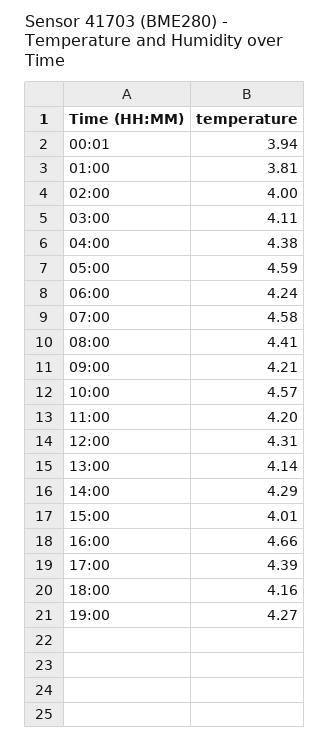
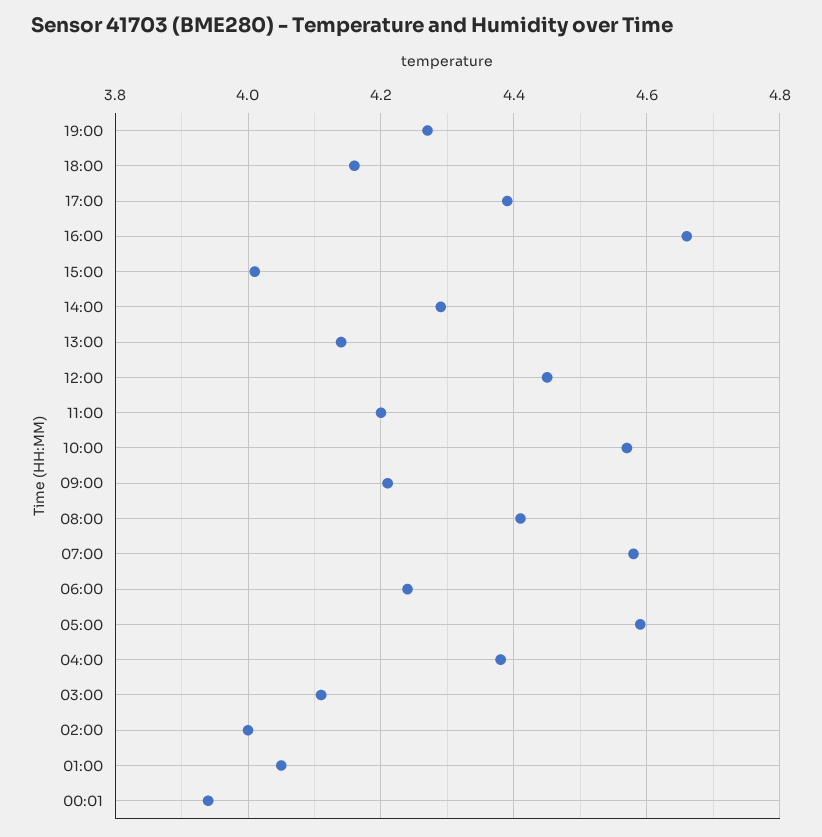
  {
    "00:01": 3.94,
-   "01:00": 3.81,
+   "01:00": 4.05,
    "02:00": 4,
    "03:00": 4.11,
    "04:00": 4.38,
    "05:00": 4.59,
    "06:00": 4.24,
    "07:00": 4.58,
    "08:00": 4.41,
    "09:00": 4.21,
    "10:00": 4.57,
    "11:00": 4.2,
-   "12:00": 4.31,
+   "12:00": 4.45,
    "13:00": 4.14,
    "14:00": 4.29,
    "15:00": 4.01,
    "16:00": 4.66,
    "17:00": 4.39,
    "18:00": 4.16,
    "19:00": 4.27
  }

